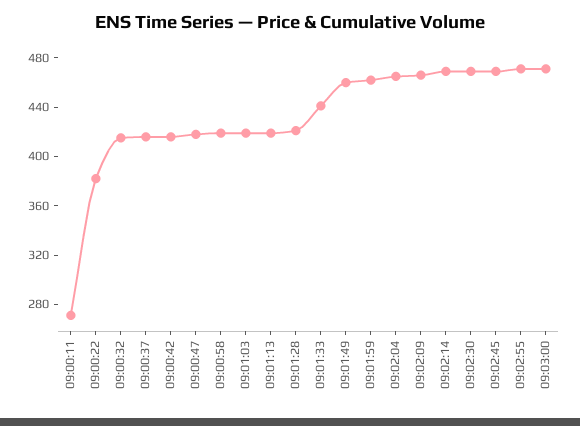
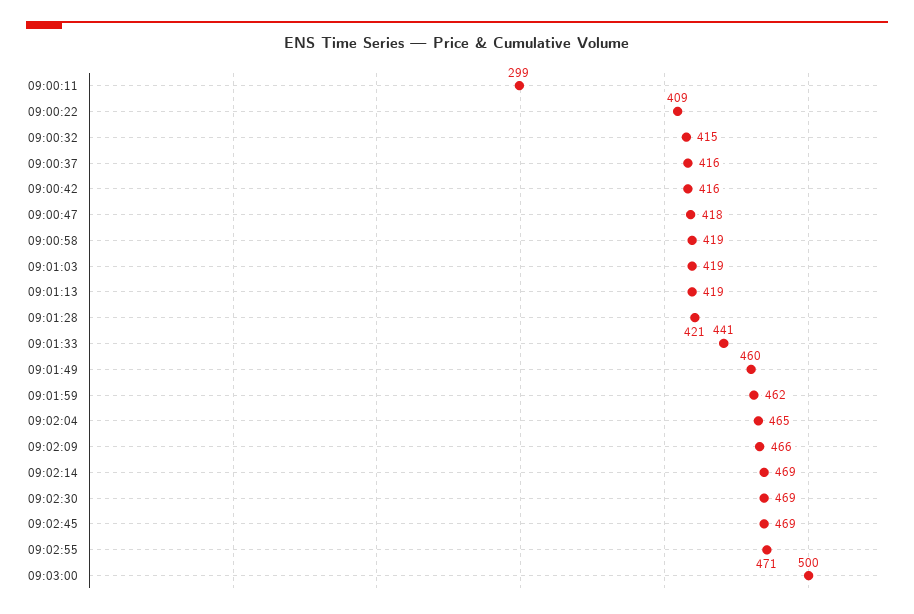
  {
-   "09:00:11": 270,
+   "09:00:11": 299,
-   "09:00:22": 380,
+   "09:00:22": 409,
    "09:00:32": 415,
    "09:00:37": 416,
    "09:00:42": 416,
    "09:00:47": 418,
    "09:00:58": 419,
    "09:01:03": 419,
    "09:01:13": 419,
    "09:01:28": 421,
    "09:01:33": 441,
    "09:01:49": 460,
    "09:01:59": 462,
    "09:02:04": 465,
    "09:02:09": 466,
    "09:02:14": 469,
    "09:02:30": 469,
    "09:02:45": 469,
    "09:02:55": 471,
-   "09:03:00": 470
+   "09:03:00": 500
  }

